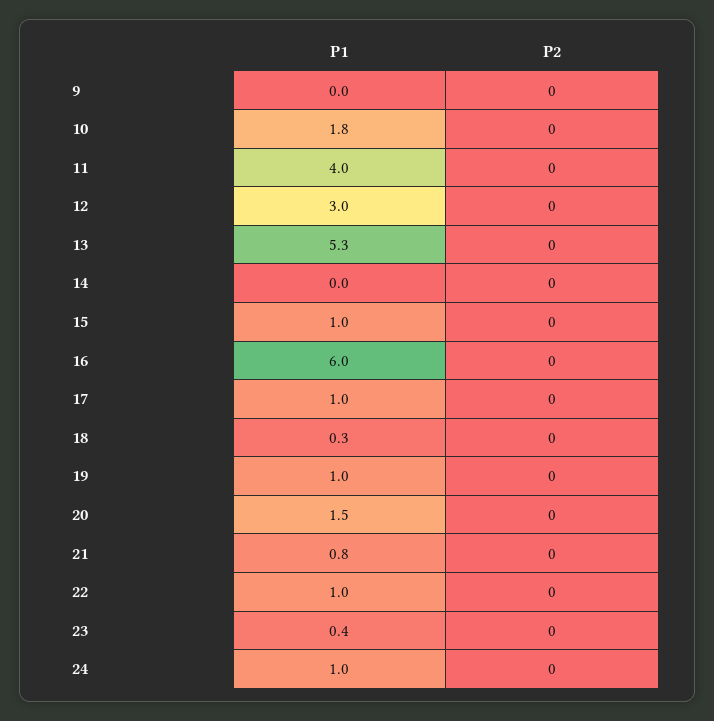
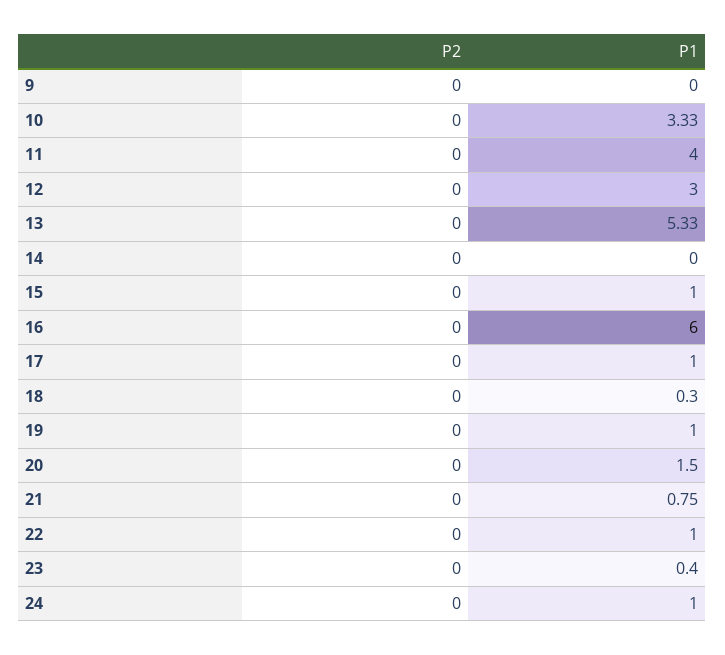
  {
    "P1": {
      "9": 0,
-     "10": 1.8,
+     "10": 3.33,
      "11": 4,
      "12": 3,
      "13": 5.33,
      "14": 0,
      "15": 1,
      "16": 6,
      "17": 1,
      "18": 0.3,
      "19": 1,
      "20": 1.5,
      "21": 0.75,
      "22": 1,
      "23": 0.4,
      "24": 1
    },
    "P2": {
      "9": 0,
      "10": 0,
      "11": 0,
      "12": 0,
      "13": 0,
      "14": 0,
      "15": 0,
      "16": 0,
      "17": 0,
      "18": 0,
      "19": 0,
      "20": 0,
      "21": 0,
      "22": 0,
      "23": 0,
      "24": 0
    }
  }

